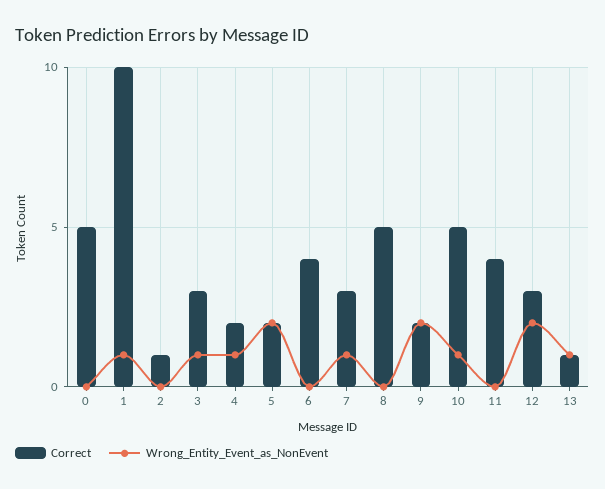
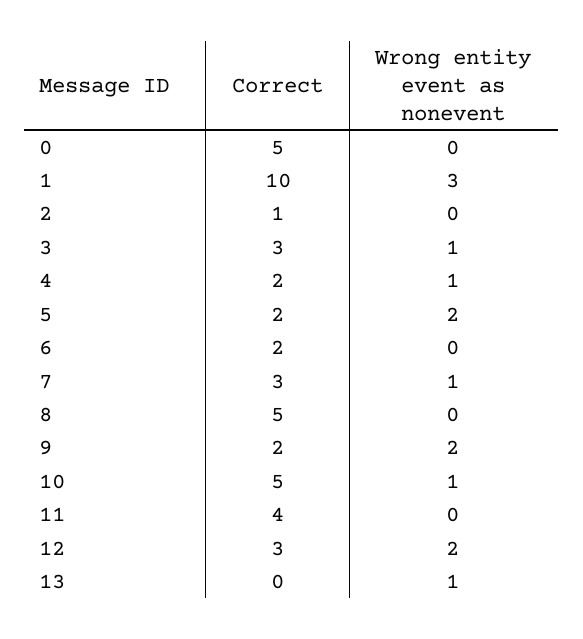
  {
    "Correct": {
      "0": 5,
      "1": 10,
      "2": 1,
      "3": 3,
      "4": 2,
      "5": 2,
-     "6": 4,
+     "6": 2,
      "7": 3,
      "8": 5,
      "9": 2,
      "10": 5,
      "11": 4,
      "12": 3,
-     "13": 1
+     "13": 0
    },
    "Wrong_Entity_Event_as_NonEvent": {
      "0": 0,
-     "1": 1,
+     "1": 3,
      "2": 0,
      "3": 1,
      "4": 1,
      "5": 2,
      "6": 0,
      "7": 1,
      "8": 0,
      "9": 2,
      "10": 1,
      "11": 0,
      "12": 2,
      "13": 1
    }
  }

